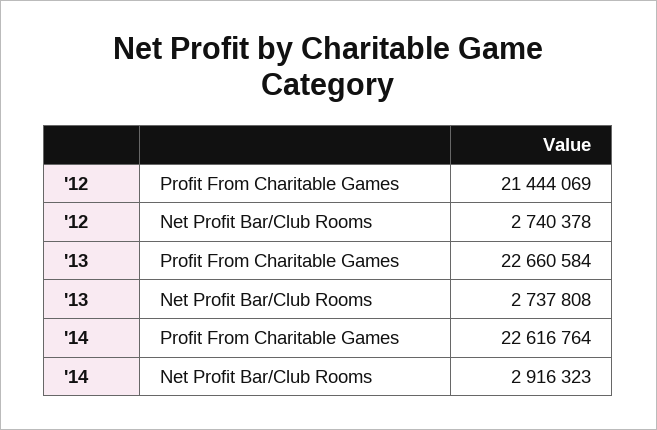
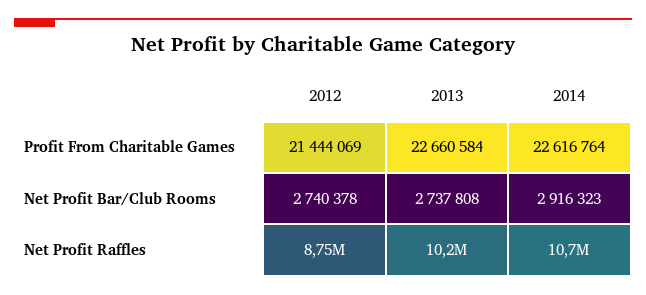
  {
    "'12": {
      "Profit From Charitable Games": 21444069,
-     "Net Profit Bar/Club Rooms": 2740378
+     "Net Profit Bar/Club Rooms": 2740378,
+     "Net Profit Raffles": 8750000
    },
    "'13": {
      "Profit From Charitable Games": 22660584,
-     "Net Profit Bar/Club Rooms": 2737808
+     "Net Profit Bar/Club Rooms": 2737808,
+     "Net Profit Raffles": 10200000
    },
    "'14": {
      "Profit From Charitable Games": 22616764,
-     "Net Profit Bar/Club Rooms": 2916323
+     "Net Profit Bar/Club Rooms": 2916323,
+     "Net Profit Raffles": 10700000
    }
  }

